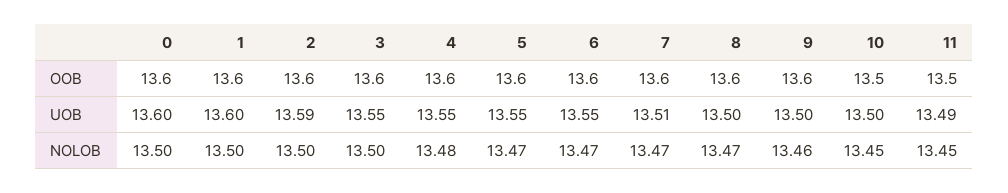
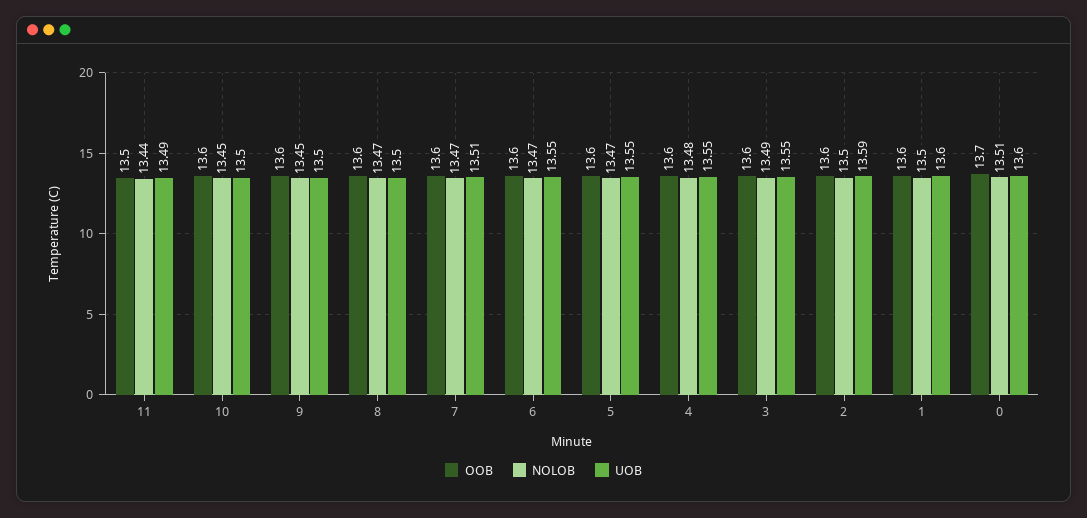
  {
    "OOB": {
-     "0": 13.6,
+     "0": 13.7,
      "1": 13.6,
      "2": 13.6,
      "3": 13.6,
      "4": 13.6,
      "5": 13.6,
      "6": 13.6,
      "7": 13.6,
      "8": 13.6,
      "9": 13.6,
-     "10": 13.5,
+     "10": 13.6,
      "11": 13.5
    },
    "UOB": {
      "0": 13.6,
      "1": 13.6,
      "2": 13.59,
      "3": 13.55,
      "4": 13.55,
      "5": 13.55,
      "6": 13.55,
      "7": 13.51,
      "8": 13.5,
      "9": 13.5,
      "10": 13.5,
      "11": 13.49
    },
    "NOLOB": {
-     "0": 13.5,
+     "0": 13.51,
      "1": 13.5,
      "2": 13.5,
-     "3": 13.5,
+     "3": 13.49,
      "4": 13.48,
      "5": 13.47,
      "6": 13.47,
      "7": 13.47,
      "8": 13.47,
-     "9": 13.46,
+     "9": 13.45,
      "10": 13.45,
-     "11": 13.45
+     "11": 13.44
    }
  }

